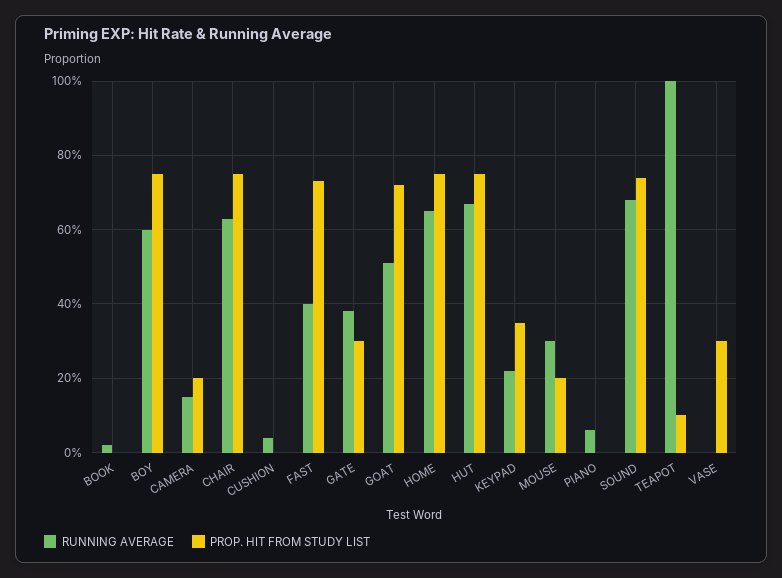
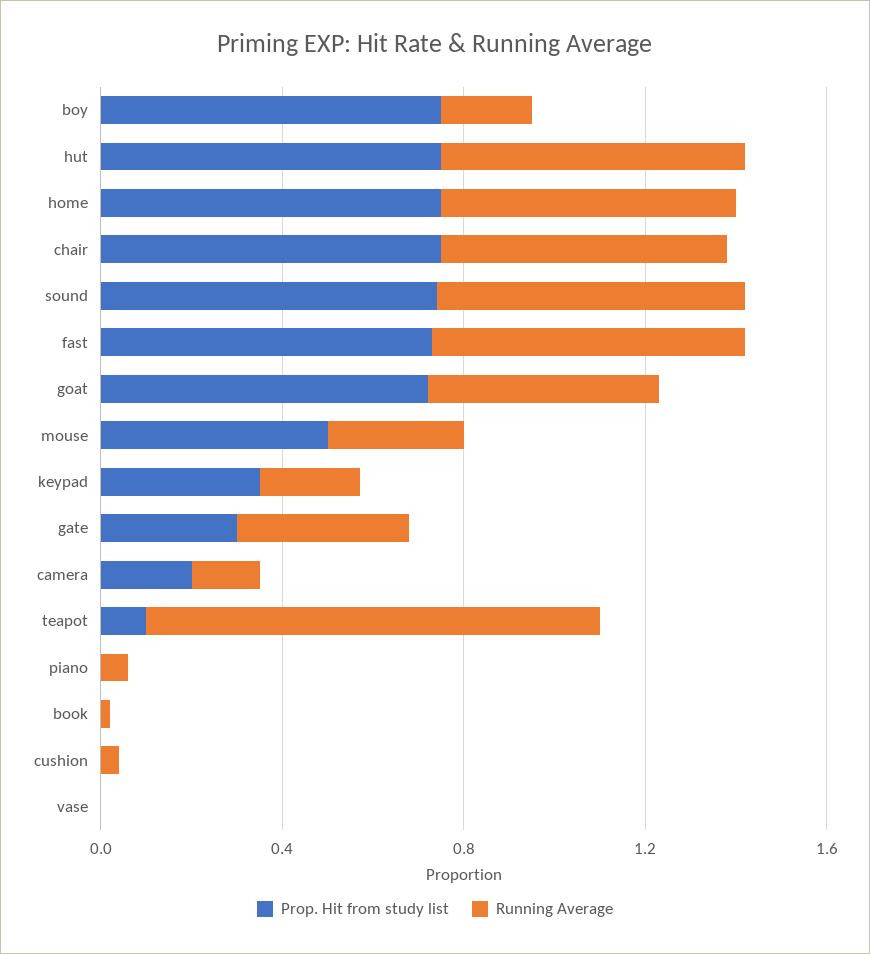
  {
    "RUNNING AVERAGE": {
      "BOOK": 0,
-     "BOY": 0.6,
+     "BOY": 0.2,
      "CAMERA": 0.15,
      "CHAIR": 0.65,
      "CUSHION": 0.05,
-     "FAST": 0.4,
+     "FAST": 0.7,
      "GATE": 0.4,
      "GOAT": 0.5,
      "HOME": 0.65,
      "HUT": 0.65,
      "KEYPAD": 0.2,
      "MOUSE": 0.3,
      "PIANO": 0.05,
      "SOUND": 0.7,
      "TEAPOT": 1,
      "VASE": 0
    },
    "PROP. HIT FROM STUDY LIST": {
      "BOOK": 0,
      "BOY": 0.75,
      "CAMERA": 0.2,
      "CHAIR": 0.75,
      "CUSHION": 0,
      "FAST": 0.75,
      "GATE": 0.3,
      "GOAT": 0.7,
      "HOME": 0.75,
      "HUT": 0.75,
      "KEYPAD": 0.35,
-     "MOUSE": 0.2,
+     "MOUSE": 0.5,
      "PIANO": 0,
      "SOUND": 0.75,
      "TEAPOT": 0.1,
-     "VASE": 0.3
+     "VASE": 0
    }
  }

